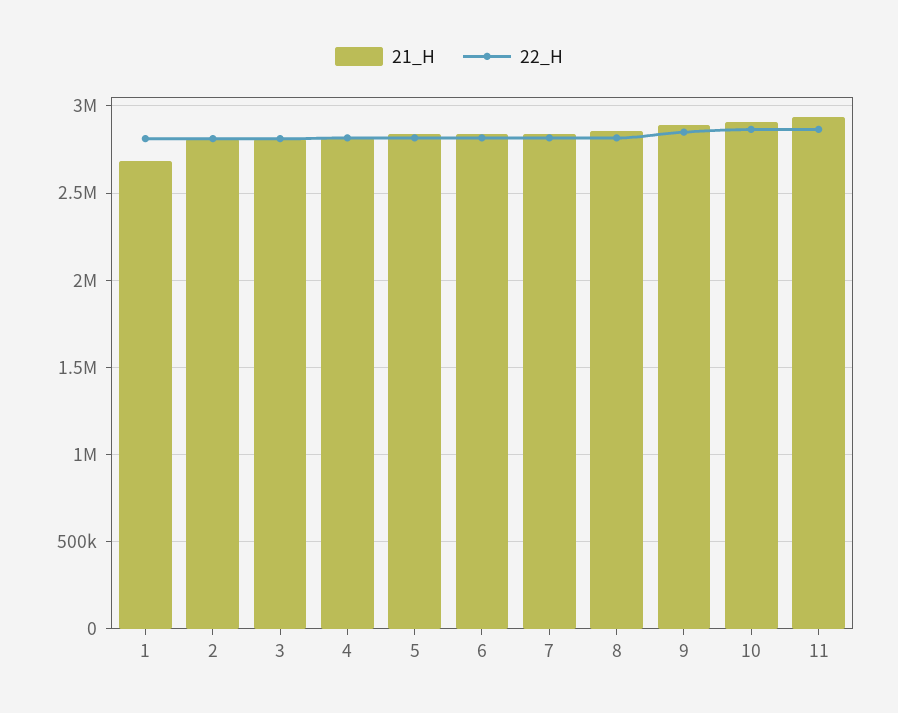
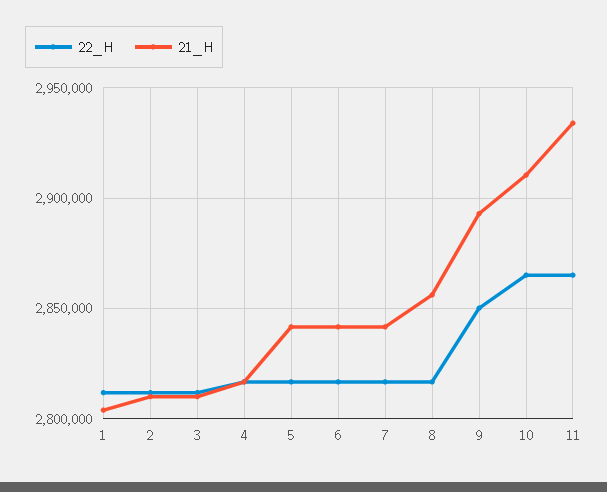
  {
    "21_H": {
-     "1": 2700000,
+     "1": 2805000,
      "2": 2810000,
      "3": 2810000,
      "4": 2815000,
      "5": 2840000,
      "6": 2840000,
      "7": 2840000,
      "8": 2855000,
      "9": 2895000,
      "10": 2910000,
      "11": 2935000
    },
    "22_H": {
      "1": 2810000,
      "2": 2810000,
      "3": 2810000,
      "4": 2815000,
      "5": 2815000,
      "6": 2815000,
      "7": 2815000,
      "8": 2815000,
      "9": 2850000,
      "10": 2865000,
      "11": 2865000
    }
  }

